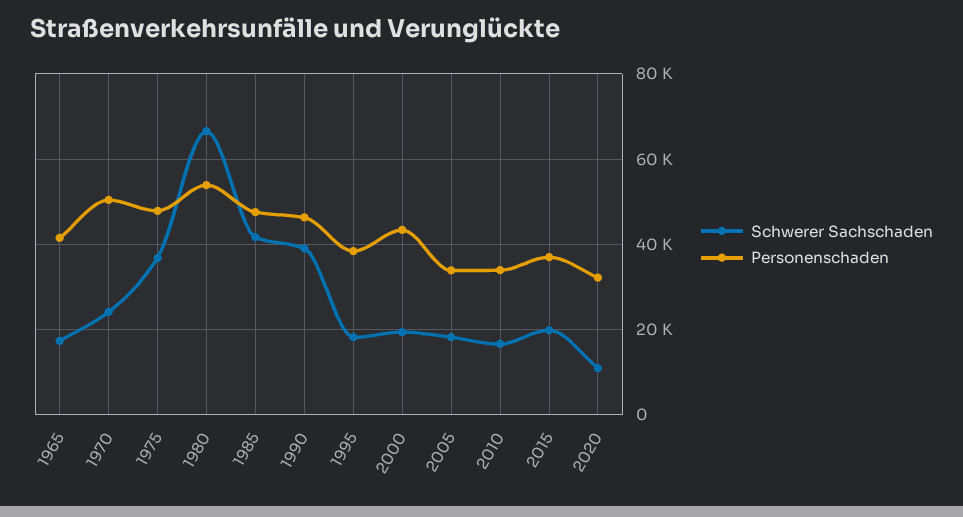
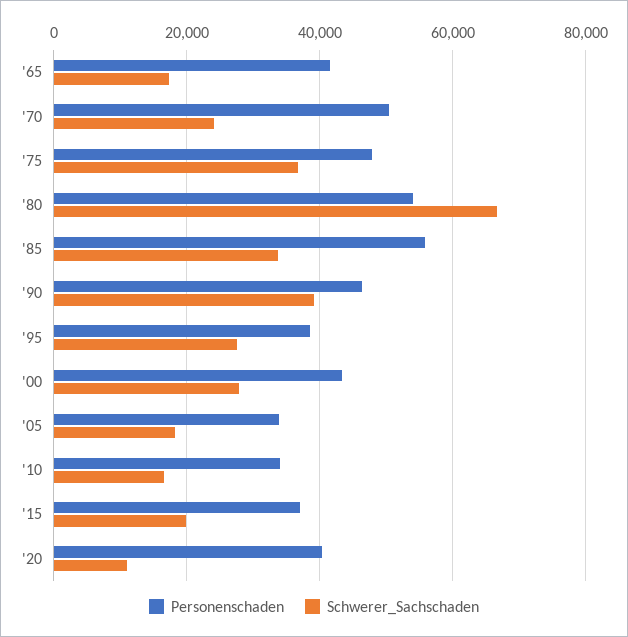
  {
    "Schwerer Sachschaden": {
      "1965": 18000,
      "1970": 24000,
      "1975": 36000,
      "1980": 66000,
-     "1985": 42000,
+     "1985": 34000,
      "1990": 40000,
-     "1995": 18000,
+     "1995": 28000,
-     "2000": 20000,
+     "2000": 28000,
      "2005": 18000,
      "2010": 16000,
      "2015": 20000,
      "2020": 10000
    },
    "Personenschaden": {
      "1965": 42000,
      "1970": 50000,
      "1975": 48000,
      "1980": 54000,
-     "1985": 48000,
+     "1985": 56000,
      "1990": 46000,
      "1995": 38000,
      "2000": 44000,
      "2005": 34000,
      "2010": 34000,
      "2015": 38000,
-     "2020": 32000
+     "2020": 40000
    }
  }

